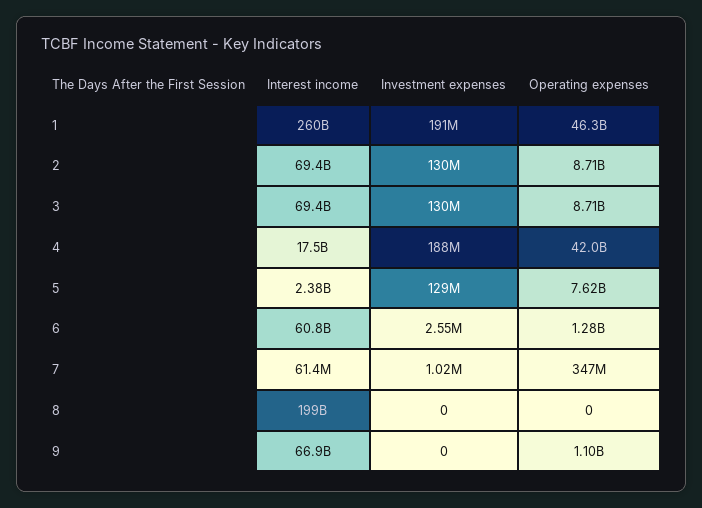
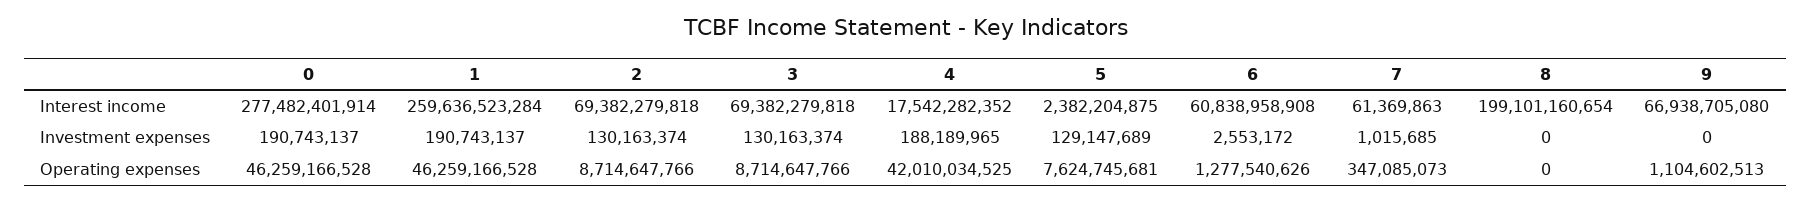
  {
    "Interest income": {
      "1": 259636523284,
      "2": 69382279818,
      "3": 69382279818,
      "4": 17542282352,
      "5": 2382204875,
      "6": 60838958908,
      "7": 61369863,
      "8": 199101160654,
-     "9": 66938705080
+     "9": 66938705080,
+     "0": 277482401914
    },
    "Investment expenses": {
      "1": 190743137,
      "2": 130163374,
      "3": 130163374,
      "4": 188189965,
      "5": 129147689,
      "6": 2553172,
      "7": 1015685,
      "8": 0,
-     "9": 0
+     "9": 0,
+     "0": 190743137
    },
    "Operating expenses": {
      "1": 46259166528,
      "2": 8714647766,
      "3": 8714647766,
      "4": 42010034525,
      "5": 7624745681,
      "6": 1277540626,
      "7": 347085073,
      "8": 0,
-     "9": 1104602513
+     "9": 1104602513,
+     "0": 46259166528
    }
  }

